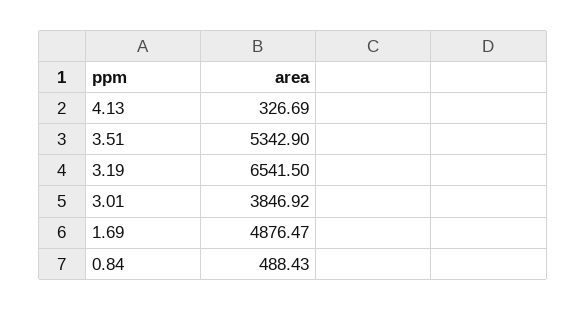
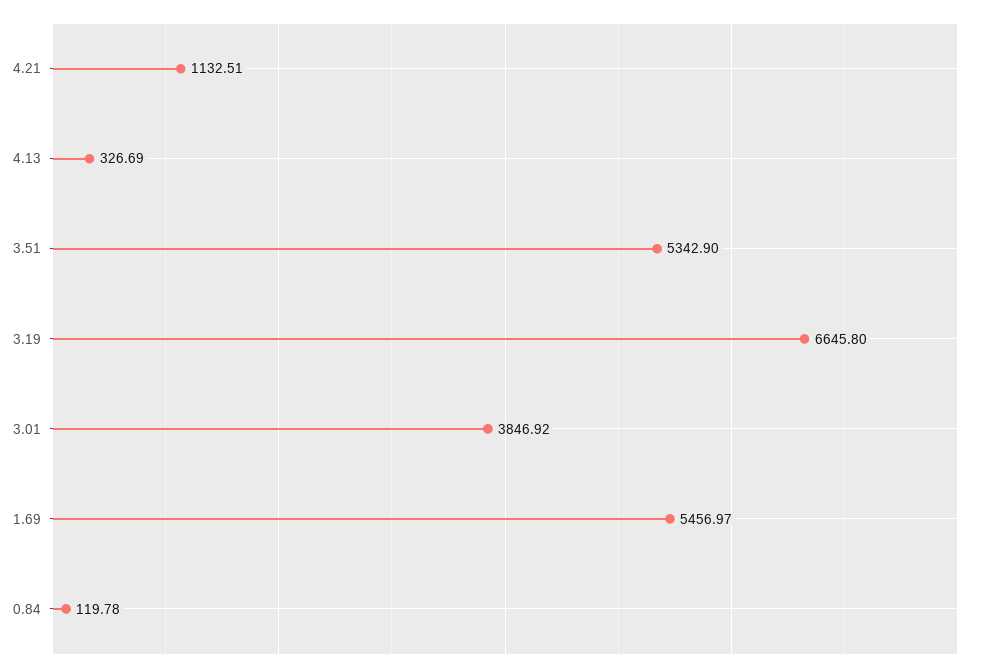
  {
    "4.13": 326.69,
    "3.51": 5342.9,
-   "3.19": 6541.5,
+   "3.19": 6645.8,
    "3.01": 3846.92,
-   "1.69": 4876.47,
+   "1.69": 5456.97,
-   "0.84": 488.43
+   "0.84": 119.78,
+   "4.21": 1132.51
  }

